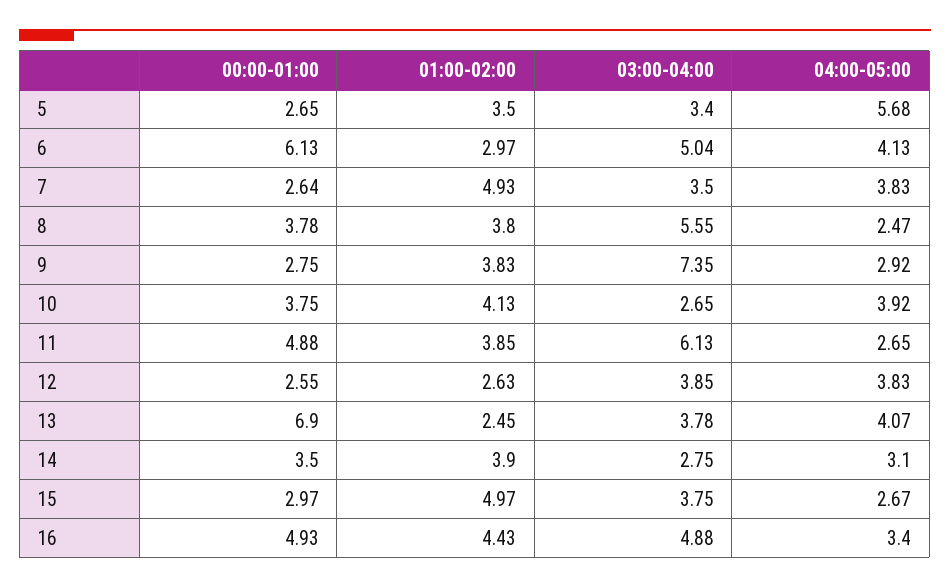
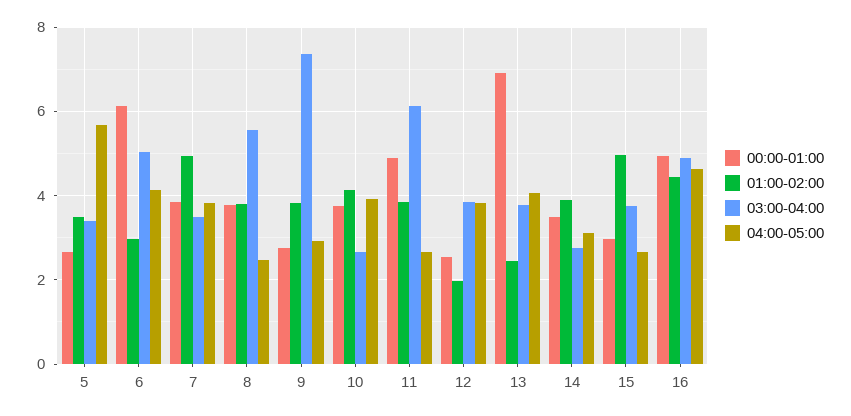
  {
    "00:00-01:00": {
      "5": 2.65,
      "6": 6.13,
-     "7": 2.64,
+     "7": 3.8,
      "8": 3.78,
      "9": 2.75,
      "10": 3.75,
      "11": 4.88,
      "12": 2.55,
      "13": 6.9,
      "14": 3.5,
      "15": 2.97,
      "16": 4.93
    },
    "01:00-02:00": {
      "5": 3.5,
      "6": 2.97,
      "7": 4.93,
      "8": 3.8,
      "9": 3.83,
      "10": 4.13,
      "11": 3.85,
-     "12": 2.63,
+     "12": 2,
      "13": 2.45,
      "14": 3.9,
      "15": 4.97,
      "16": 4.43
    },
    "03:00-04:00": {
      "5": 3.4,
      "6": 5.04,
      "7": 3.5,
      "8": 5.55,
      "9": 7.35,
      "10": 2.65,
      "11": 6.13,
      "12": 3.85,
      "13": 3.78,
      "14": 2.75,
      "15": 3.75,
      "16": 4.88
    },
    "04:00-05:00": {
      "5": 5.68,
      "6": 4.13,
      "7": 3.83,
      "8": 2.47,
      "9": 2.92,
      "10": 3.92,
      "11": 2.65,
      "12": 3.83,
      "13": 4.07,
      "14": 3.1,
      "15": 2.67,
-     "16": 3.4
+     "16": 4.6
    }
  }

